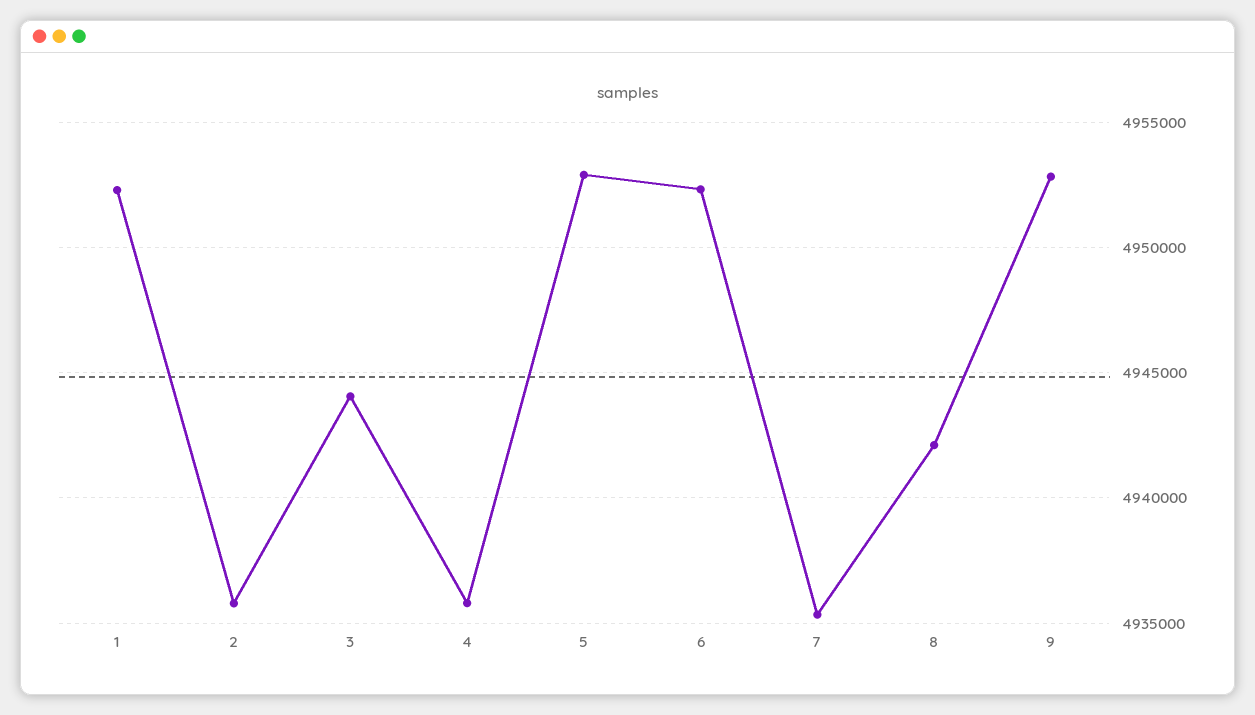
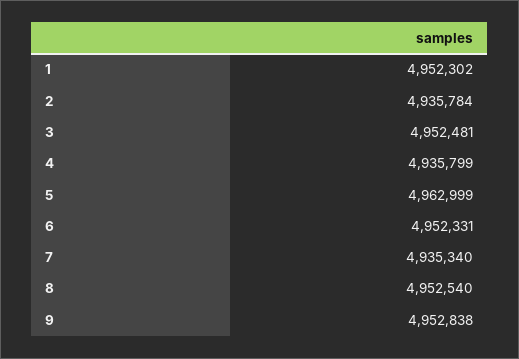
  {
    "1": 4952302,
    "2": 4935784,
-   "3": 4944000,
+   "3": 4952481,
    "4": 4935799,
-   "5": 4953000,
+   "5": 4962999,
    "6": 4952331,
    "7": 4935340,
-   "8": 4942000,
+   "8": 4952540,
    "9": 4952838
  }

